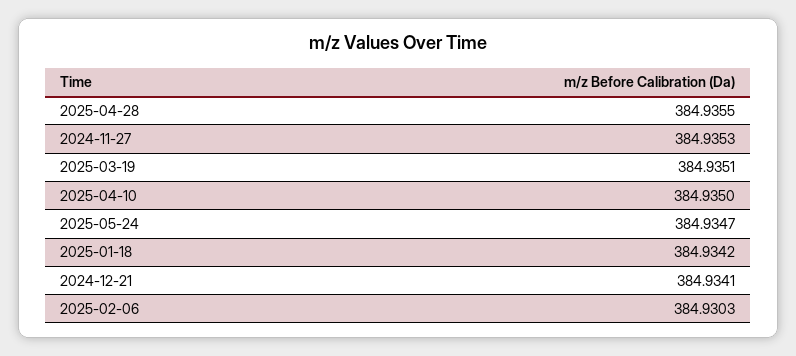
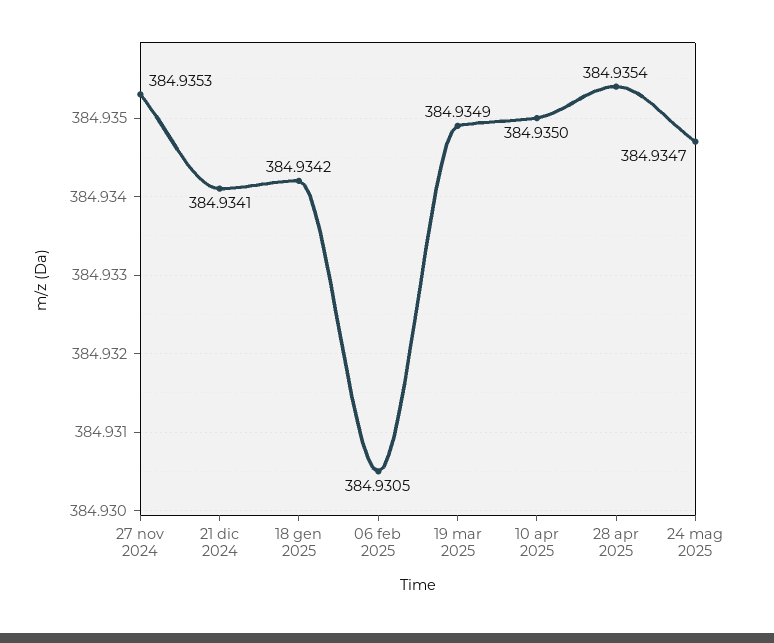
  {
-   "2025-04-28": 384.9355,
+   "2025-04-28": 384.9354,
    "2024-11-27": 384.9353,
-   "2025-03-19": 384.9351,
+   "2025-03-19": 384.9349,
    "2025-04-10": 384.935,
    "2025-05-24": 384.9347,
    "2025-01-18": 384.9342,
    "2024-12-21": 384.9341,
-   "2025-02-06": 384.9303
+   "2025-02-06": 384.9305
  }

